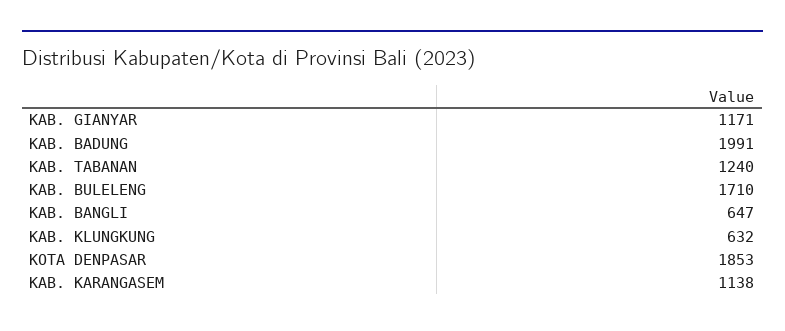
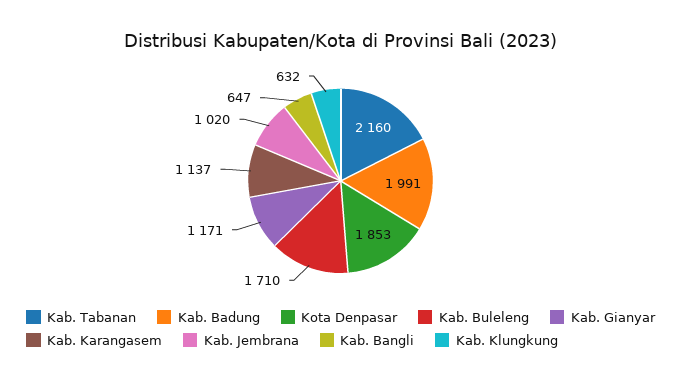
  {
    "KAB. GIANYAR": 1171,
    "KAB. BADUNG": 1991,
-   "KAB. TABANAN": 1240,
+   "KAB. TABANAN": 2160,
    "KAB. BULELENG": 1710,
    "KAB. BANGLI": 647,
    "KAB. KLUNGKUNG": 632,
    "KOTA DENPASAR": 1853,
-   "KAB. KARANGASEM": 1138
+   "KAB. KARANGASEM": 1137,
+   "Kab. Jembrana": 1020
  }

